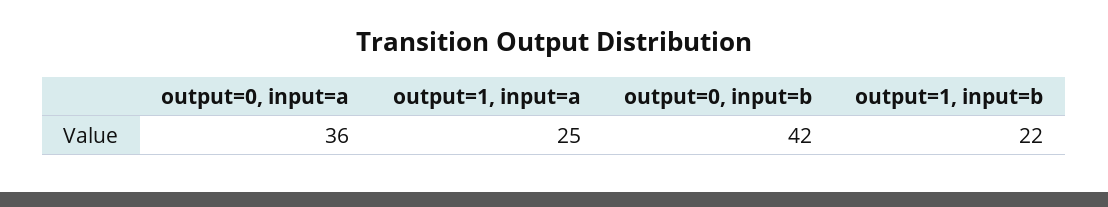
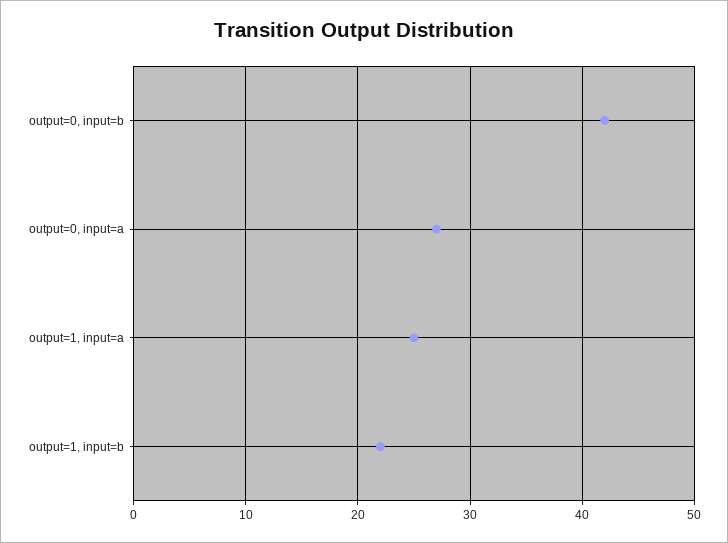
  {
-   "output=0, input=a": 36,
+   "output=0, input=a": 27,
    "output=1, input=a": 25,
    "output=0, input=b": 42,
    "output=1, input=b": 22
  }

